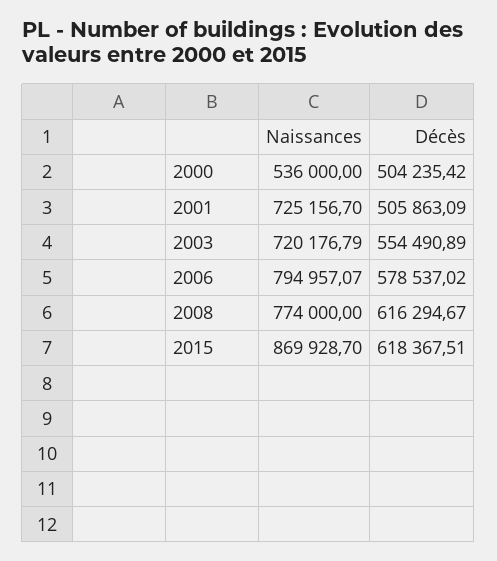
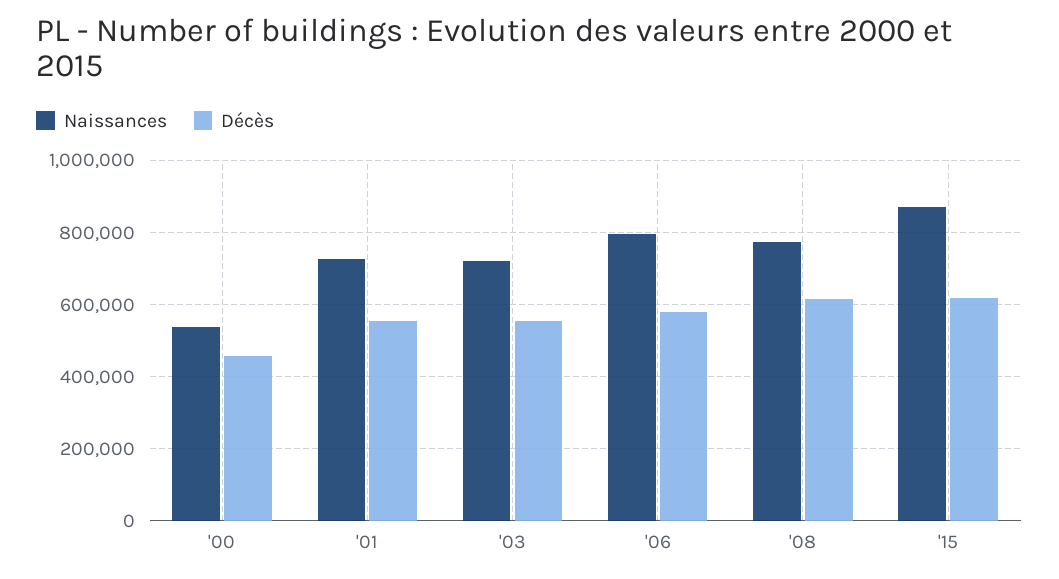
  {
    "Naissances": {
      "2000": 536000,
      "2001": 725156.7,
      "2003": 720176.79,
      "2006": 794957.07,
      "2008": 774000,
      "2015": 869928.7
    },
    "Décès": {
-     "2000": 504235.42,
+     "2000": 460000,
-     "2001": 505863.09,
+     "2001": 560000,
      "2003": 554490.89,
      "2006": 578537.02,
      "2008": 616294.67,
      "2015": 618367.51
    }
  }

